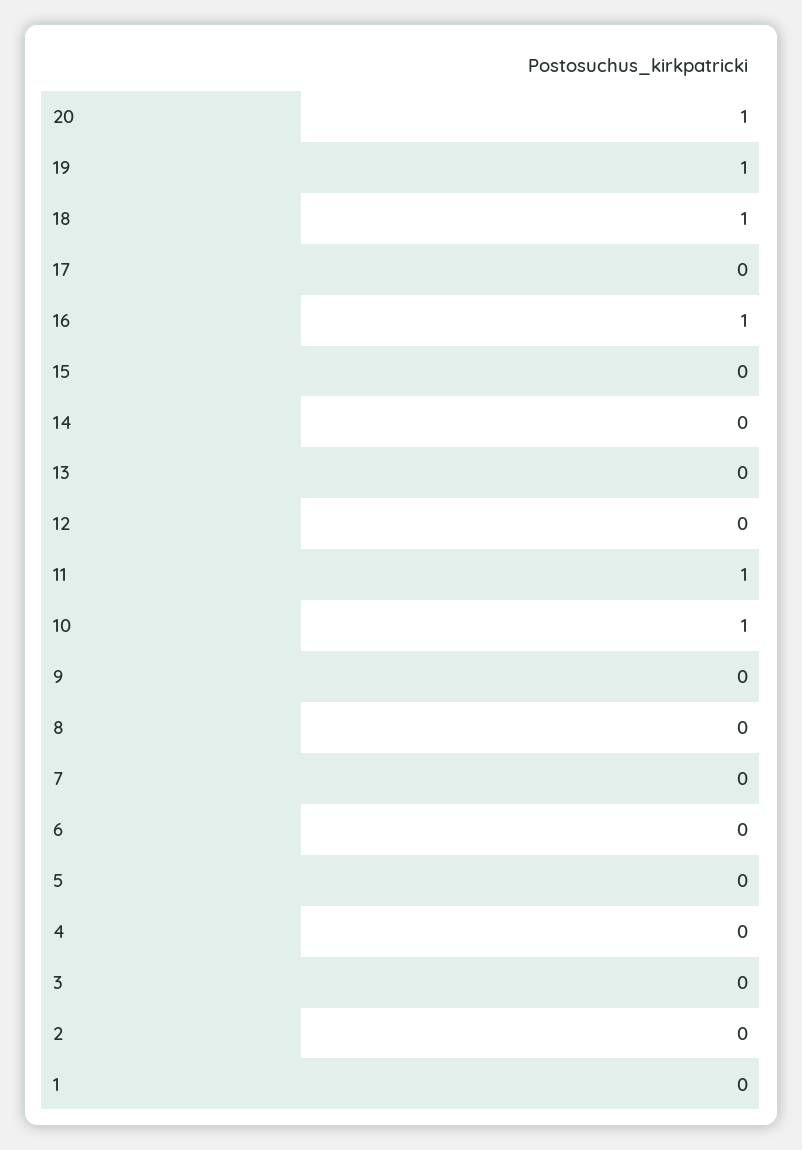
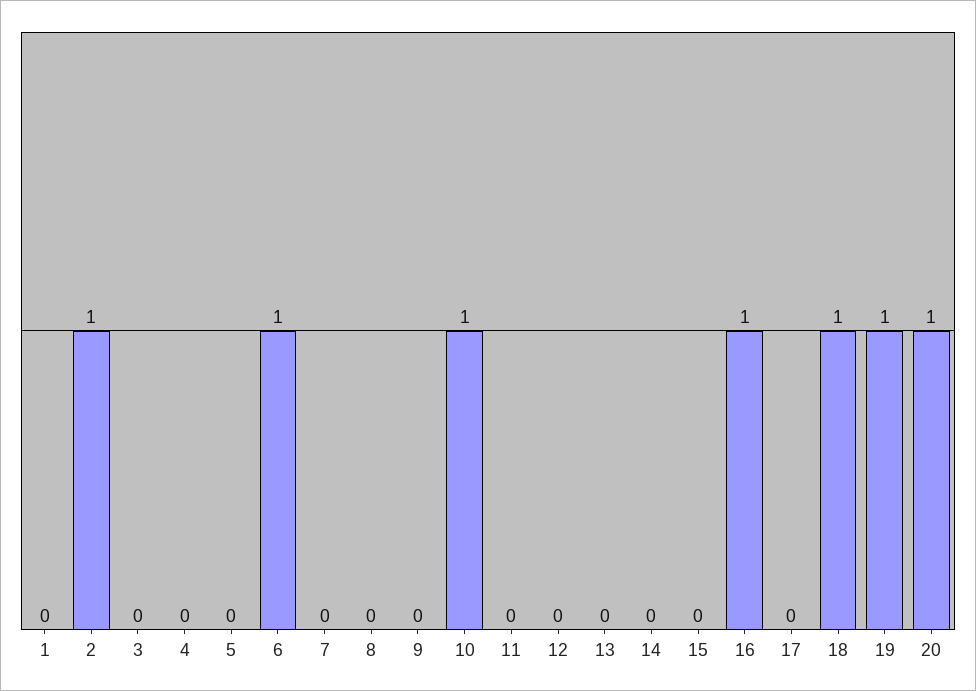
  {
    "20": 1,
    "19": 1,
    "18": 1,
    "17": 0,
    "16": 1,
    "15": 0,
    "14": 0,
    "13": 0,
    "12": 0,
-   "11": 1,
+   "11": 0,
    "10": 1,
    "9": 0,
    "8": 0,
    "7": 0,
-   "6": 0,
+   "6": 1,
    "5": 0,
    "4": 0,
    "3": 0,
-   "2": 0,
+   "2": 1,
    "1": 0
  }

